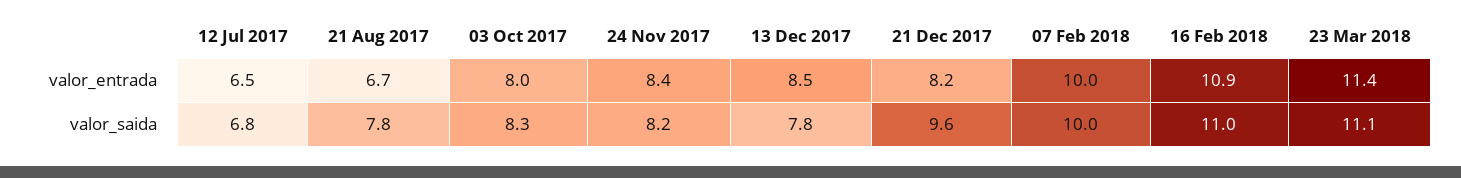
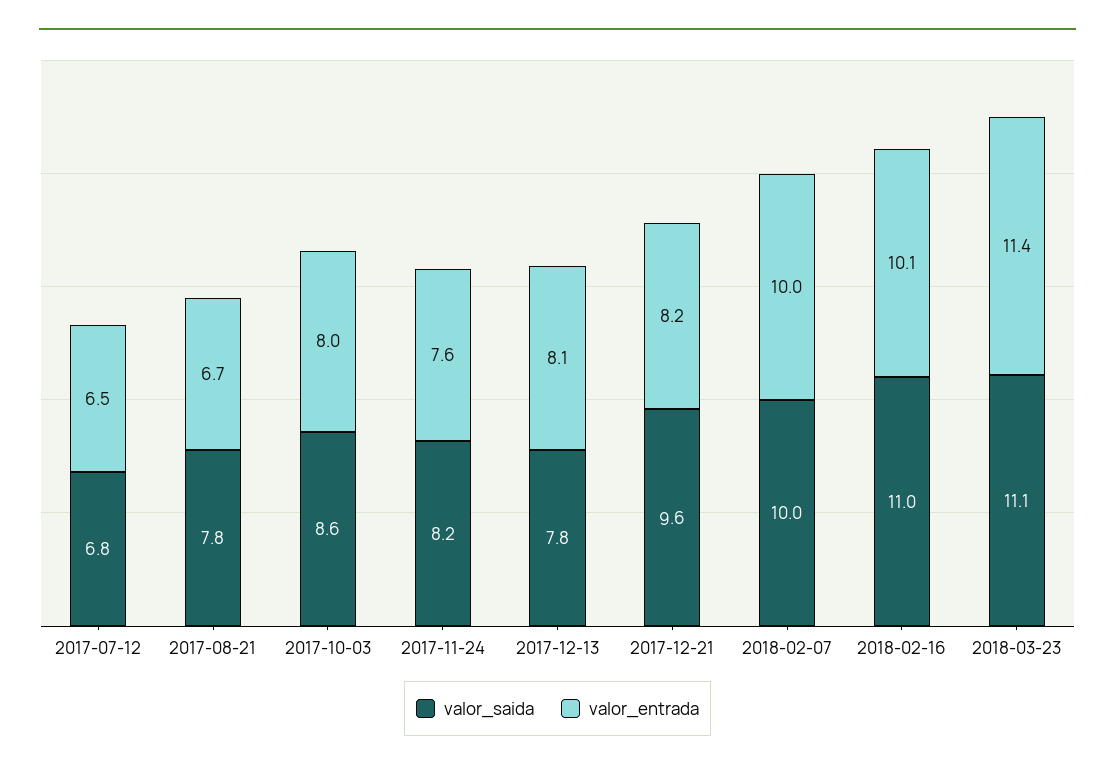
  {
    "valor_entrada": {
      "12 Jul 2017": 6.5,
      "21 Aug 2017": 6.7,
      "03 Oct 2017": 8,
-     "24 Nov 2017": 8.4,
+     "24 Nov 2017": 7.6,
-     "13 Dec 2017": 8.5,
+     "13 Dec 2017": 8.1,
      "21 Dec 2017": 8.2,
      "07 Feb 2018": 10,
-     "16 Feb 2018": 10.9,
+     "16 Feb 2018": 10.1,
      "23 Mar 2018": 11.4
    },
    "valor_saida": {
      "12 Jul 2017": 6.8,
      "21 Aug 2017": 7.8,
-     "03 Oct 2017": 8.3,
+     "03 Oct 2017": 8.6,
      "24 Nov 2017": 8.2,
      "13 Dec 2017": 7.8,
      "21 Dec 2017": 9.6,
      "07 Feb 2018": 10,
      "16 Feb 2018": 11,
      "23 Mar 2018": 11.1
    }
  }

